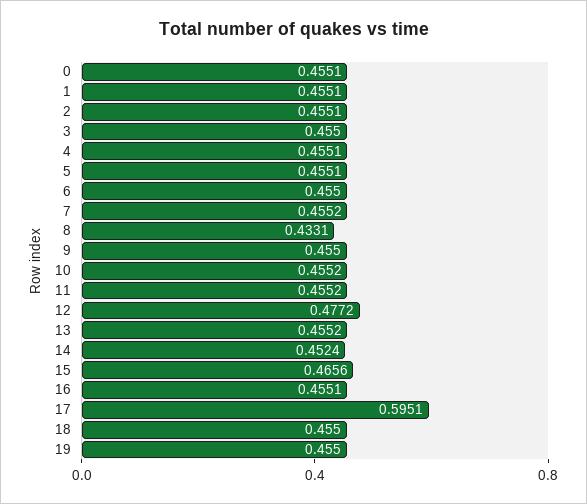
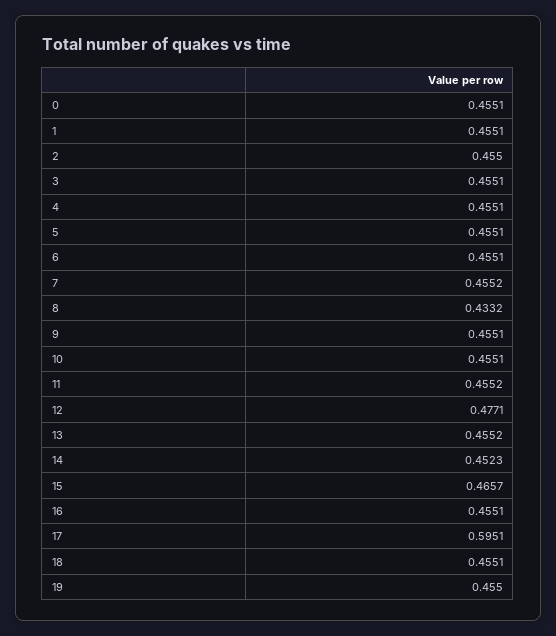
  {
    "0": 0.4551,
    "1": 0.4551,
-   "2": 0.4551,
+   "2": 0.455,
-   "3": 0.455,
+   "3": 0.4551,
    "4": 0.4551,
    "5": 0.4551,
-   "6": 0.455,
+   "6": 0.4551,
    "7": 0.4552,
-   "8": 0.4331,
+   "8": 0.4332,
-   "9": 0.455,
+   "9": 0.4551,
-   "10": 0.4552,
+   "10": 0.4551,
    "11": 0.4552,
-   "12": 0.4772,
+   "12": 0.4771,
    "13": 0.4552,
-   "14": 0.4524,
+   "14": 0.4523,
-   "15": 0.4656,
+   "15": 0.4657,
    "16": 0.4551,
    "17": 0.5951,
-   "18": 0.455,
+   "18": 0.4551,
    "19": 0.455
  }

